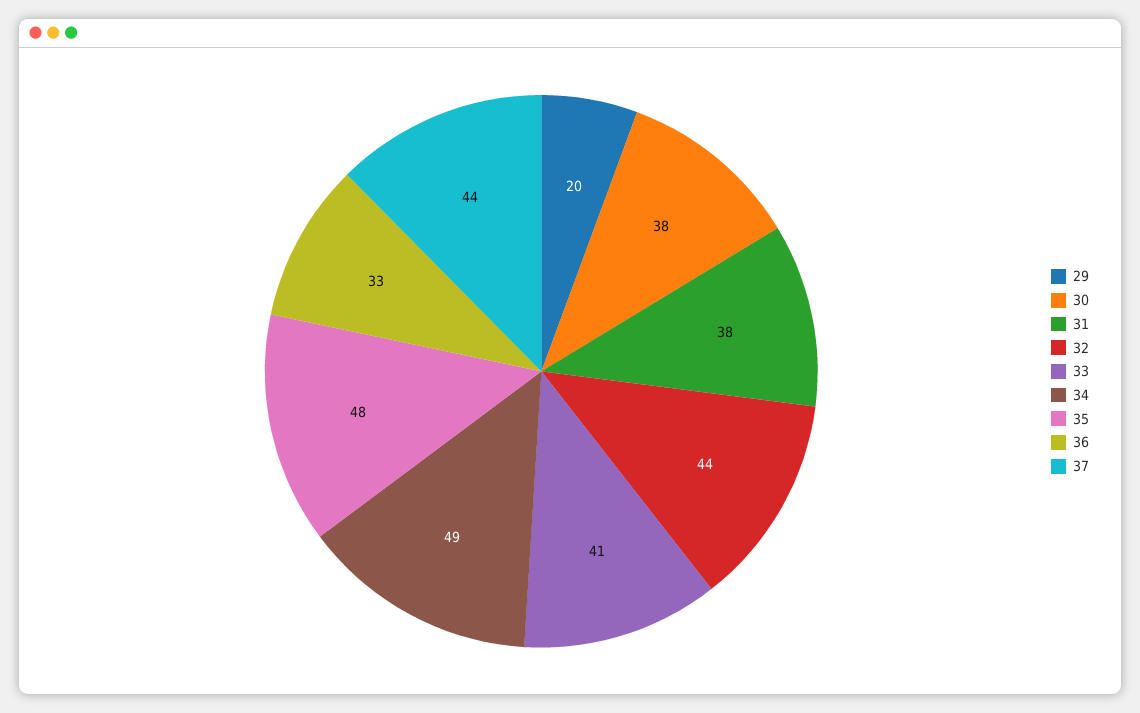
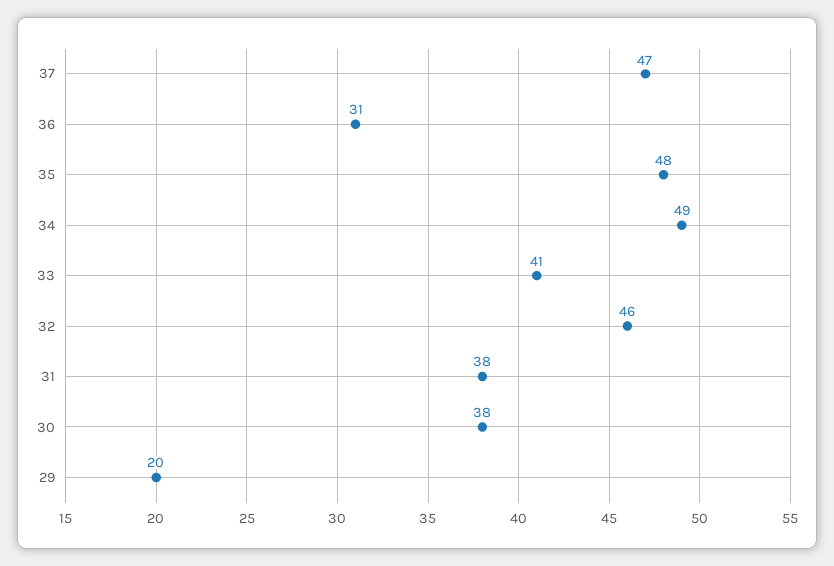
  {
    "29": 20,
    "30": 38,
    "31": 38,
-   "32": 44,
+   "32": 46,
    "33": 41,
    "34": 49,
    "35": 48,
-   "36": 33,
+   "36": 31,
-   "37": 44
+   "37": 47
  }

